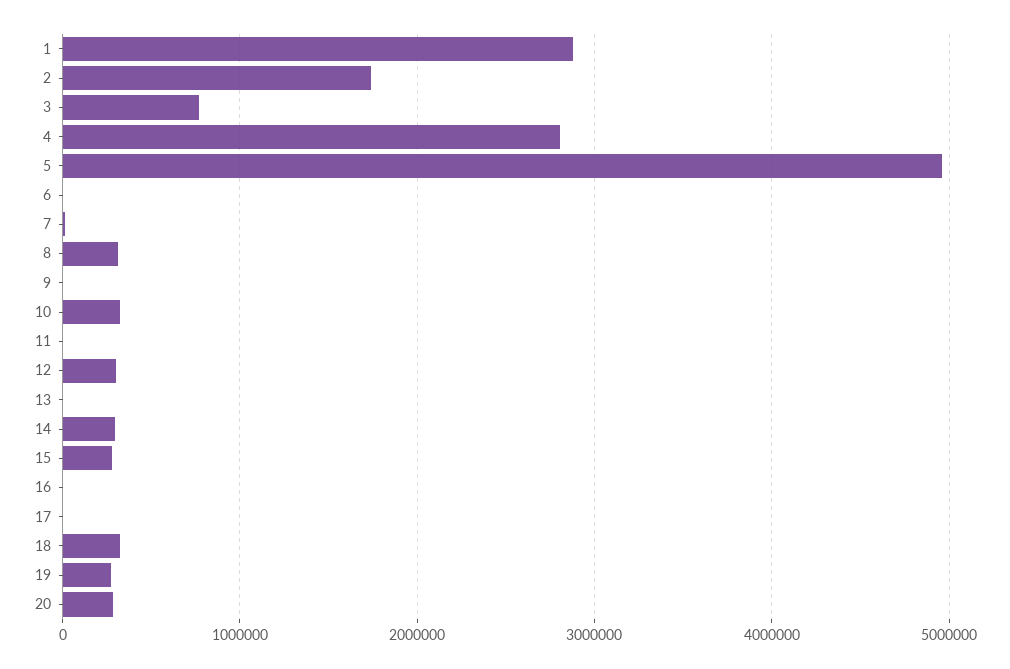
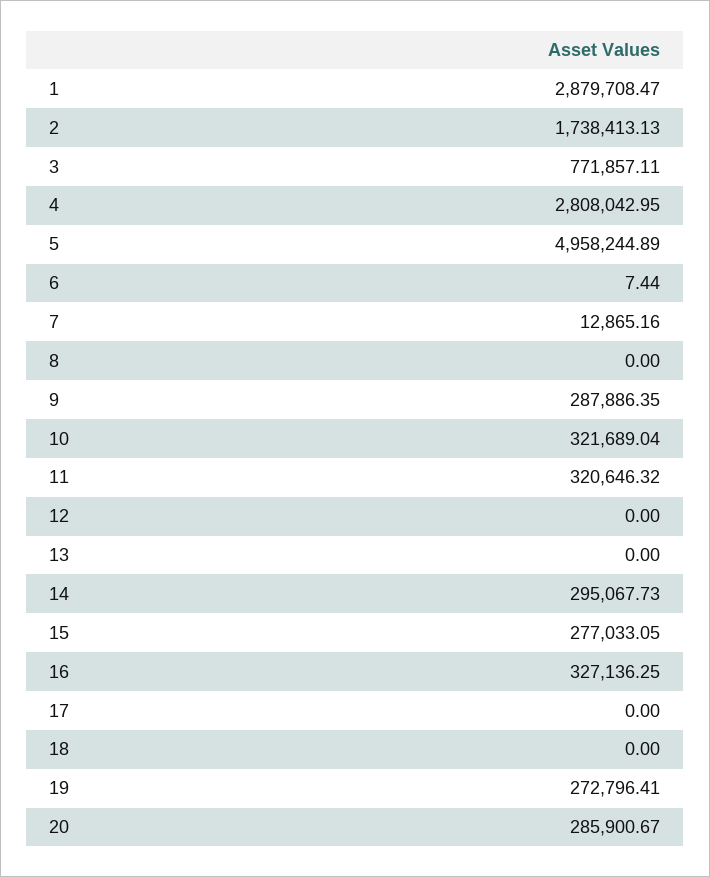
  {
    "1": 2879708.47,
    "2": 1738413.13,
    "3": 771857.11,
    "4": 2808042.95,
    "5": 4958244.89,
    "6": 7.44,
    "7": 12865.16,
-   "8": 300000,
+   "8": 0,
-   "9": 0,
+   "9": 287886.35,
    "10": 321689.04,
-   "11": 0,
+   "11": 320646.32,
-   "12": 300000,
+   "12": 0,
    "13": 0,
    "14": 295067.73,
    "15": 277033.05,
-   "16": 0,
+   "16": 327136.25,
    "17": 0,
-   "18": 300000,
+   "18": 0,
    "19": 272796.41,
    "20": 285900.67
  }

